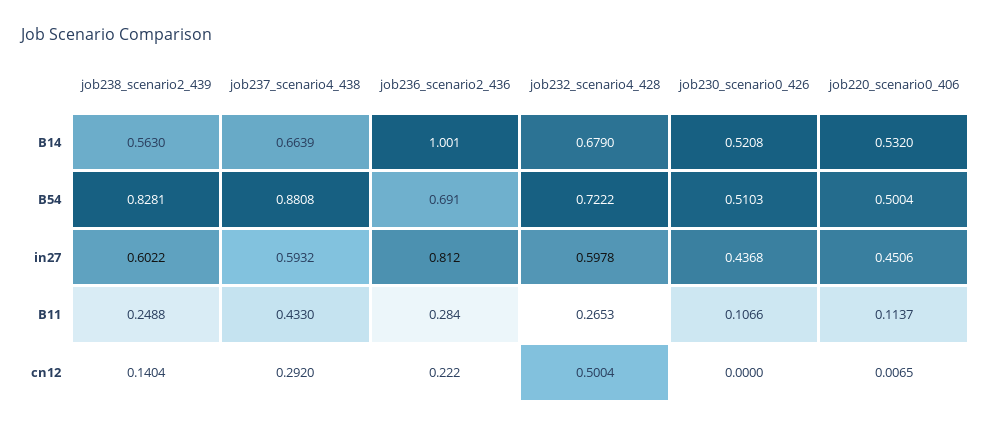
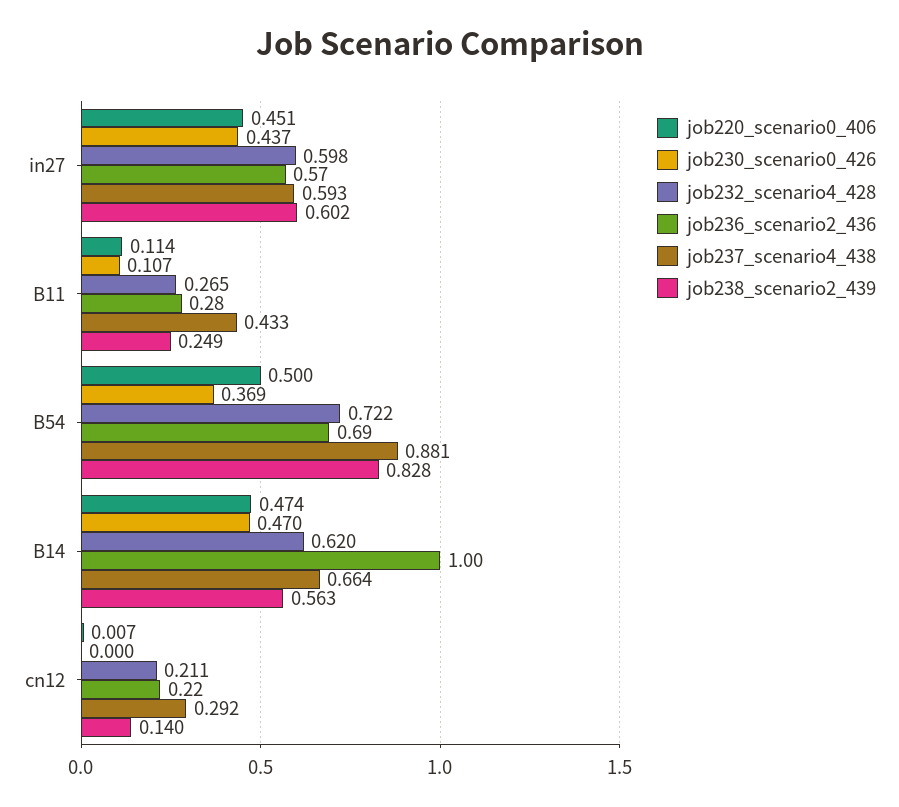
  {
    "job238_scenario2_439": {
      "B14": 0.563,
      "B54": 0.8281,
      "in27": 0.6022,
      "B11": 0.2488,
      "cn12": 0.1404
    },
    "job237_scenario4_438": {
      "B14": 0.6639,
      "B54": 0.8808,
      "in27": 0.5932,
      "B11": 0.433,
      "cn12": 0.292
    },
    "job236_scenario2_436": {
      "B14": 1.001,
      "B54": 0.691,
-     "in27": 0.812,
+     "in27": 0.57,
      "B11": 0.284,
      "cn12": 0.222
    },
    "job232_scenario4_428": {
-     "B14": 0.679,
+     "B14": 0.62,
      "B54": 0.7222,
      "in27": 0.5978,
      "B11": 0.2653,
-     "cn12": 0.5004
+     "cn12": 0.211
    },
    "job230_scenario0_426": {
-     "B14": 0.5208,
+     "B14": 0.47,
-     "B54": 0.5103,
+     "B54": 0.369,
      "in27": 0.4368,
      "B11": 0.1066,
      "cn12": 0
    },
    "job220_scenario0_406": {
-     "B14": 0.532,
+     "B14": 0.474,
      "B54": 0.5004,
      "in27": 0.4506,
      "B11": 0.1137,
      "cn12": 0.0065
    }
  }

